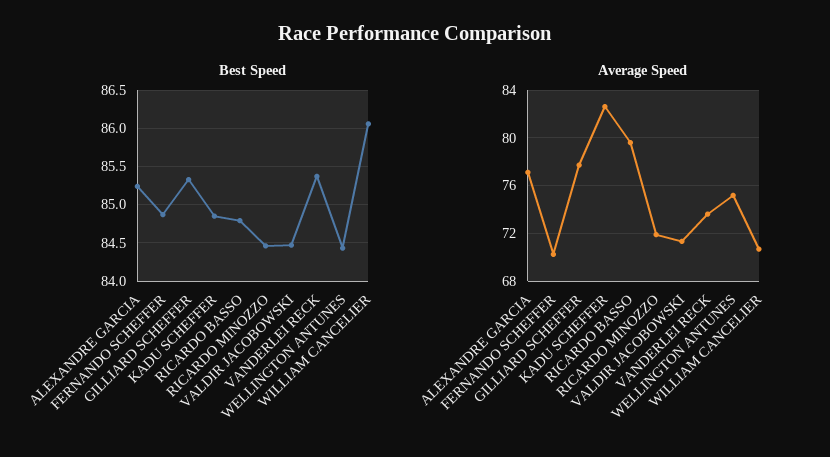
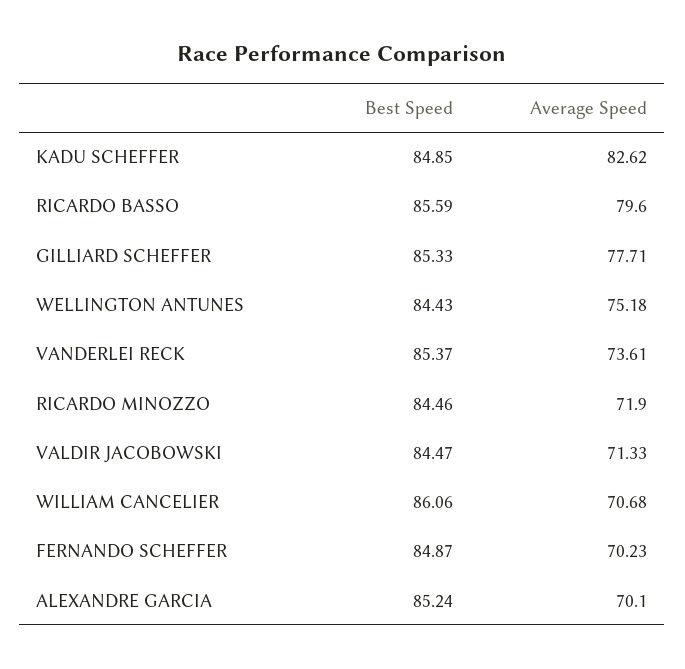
  {
    "Best Speed": {
      "ALEXANDRE GARCIA": 85.24,
      "FERNANDO SCHEFFER": 84.87,
      "GILLIARD SCHEFFER": 85.33,
      "KADU SCHEFFER": 84.85,
-     "RICARDO BASSO": 84.8,
+     "RICARDO BASSO": 85.59,
      "RICARDO MINOZZO": 84.46,
      "VALDIR JACOBOWSKI": 84.47,
      "VANDERLEI RECK": 85.37,
      "WELLINGTON ANTUNES": 84.43,
      "WILLIAM CANCELIER": 86.06
    },
    "Average Speed": {
-     "ALEXANDRE GARCIA": 77,
+     "ALEXANDRE GARCIA": 70.1,
      "FERNANDO SCHEFFER": 70.23,
      "GILLIARD SCHEFFER": 77.71,
      "KADU SCHEFFER": 82.62,
      "RICARDO BASSO": 79.6,
      "RICARDO MINOZZO": 71.9,
      "VALDIR JACOBOWSKI": 71.33,
      "VANDERLEI RECK": 73.61,
      "WELLINGTON ANTUNES": 75.18,
      "WILLIAM CANCELIER": 70.68
    }
  }

